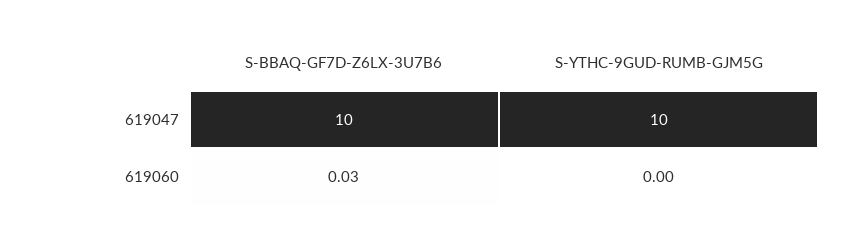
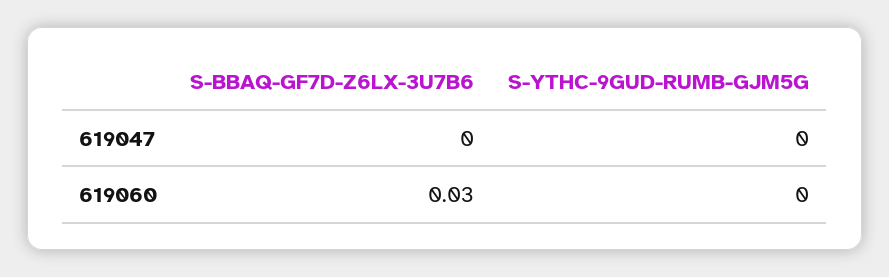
  {
    "S-BBAQ-GF7D-Z6LX-3U7B6": {
-     "619047": 10,
+     "619047": 0,
      "619060": 0.03
    },
    "S-YTHC-9GUD-RUMB-GJM5G": {
-     "619047": 10,
+     "619047": 0,
      "619060": 0
    }
  }

